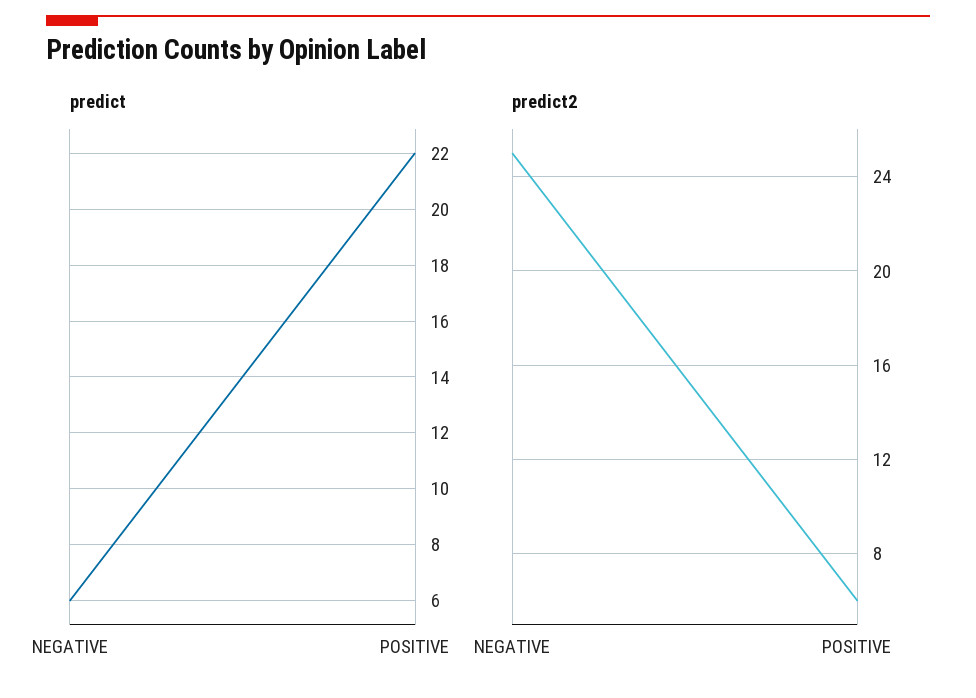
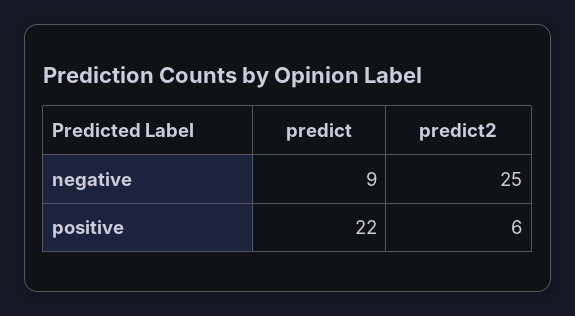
  {
    "predict": {
-     "NEGATIVE": 6,
+     "NEGATIVE": 9,
      "POSITIVE": 22
    },
    "predict2": {
      "NEGATIVE": 25,
      "POSITIVE": 6
    }
  }

